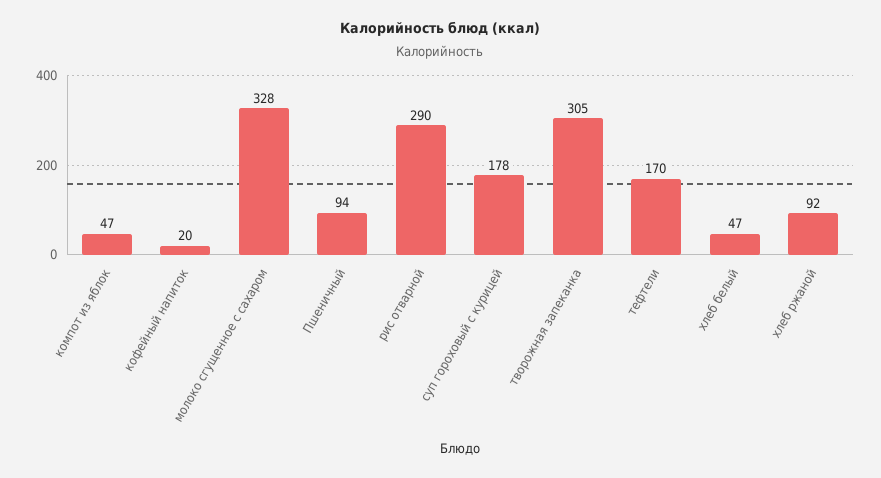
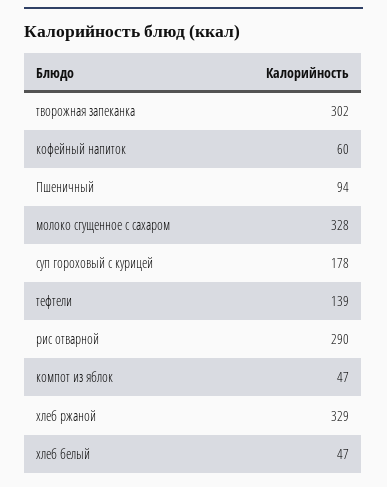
  {
    "компот из яблок": 47,
-   "кофейный напиток": 20,
+   "кофейный напиток": 60,
    "молоко сгущенное с сахаром": 328,
    "Пшеничный": 94,
    "рис отварной": 290,
    "суп гороховый с курицей": 178,
-   "творожная запеканка": 305,
+   "творожная запеканка": 302,
-   "тефтели": 170,
+   "тефтели": 139,
    "хлеб белый": 47,
-   "хлеб ржаной": 92
+   "хлеб ржаной": 329
  }

